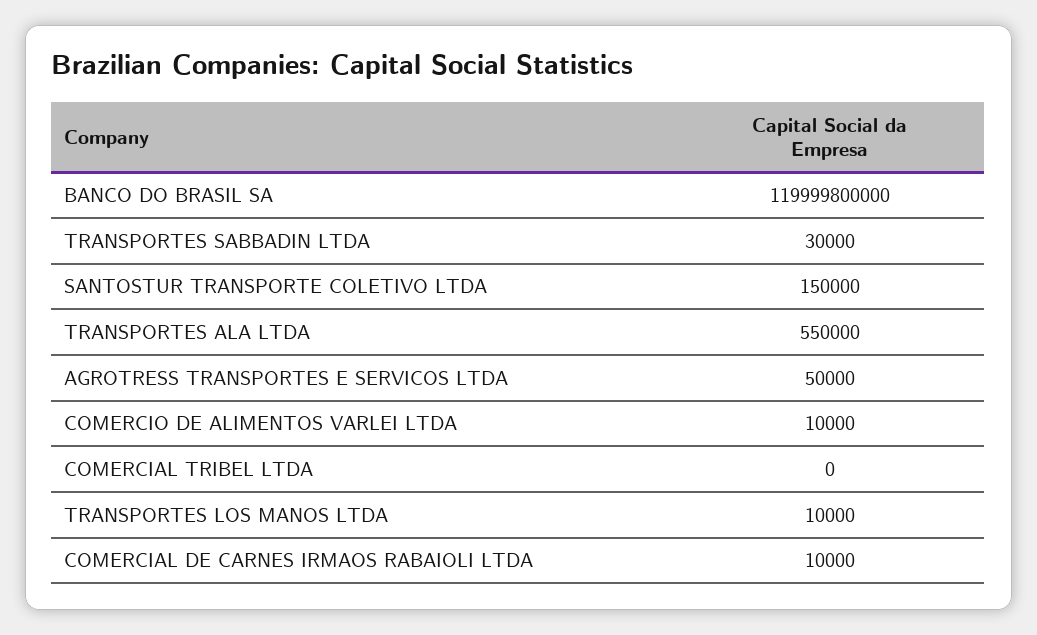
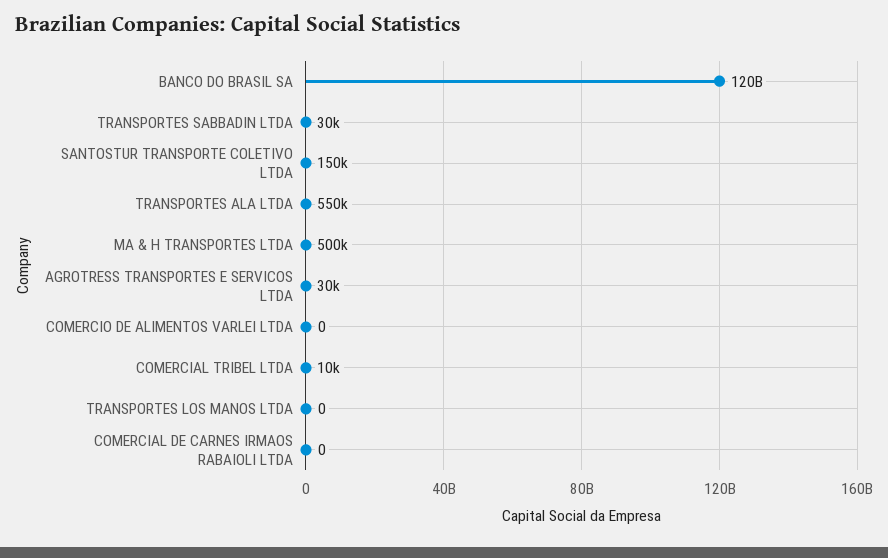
  {
    "BANCO DO BRASIL SA": 119999800000,
    "TRANSPORTES SABBADIN LTDA": 30000,
    "SANTOSTUR TRANSPORTE COLETIVO LTDA": 150000,
    "TRANSPORTES ALA LTDA": 550000,
-   "AGROTRESS TRANSPORTES E SERVICOS LTDA": 50000,
+   "AGROTRESS TRANSPORTES E SERVICOS LTDA": 30000,
-   "COMERCIO DE ALIMENTOS VARLEI LTDA": 10000,
+   "COMERCIO DE ALIMENTOS VARLEI LTDA": 0,
-   "COMERCIAL TRIBEL LTDA": 0,
+   "COMERCIAL TRIBEL LTDA": 10000,
-   "TRANSPORTES LOS MANOS LTDA": 10000,
+   "TRANSPORTES LOS MANOS LTDA": 0,
-   "COMERCIAL DE CARNES IRMAOS RABAIOLI LTDA": 10000
+   "COMERCIAL DE CARNES IRMAOS RABAIOLI LTDA": 0,
+   "MA & H TRANSPORTES LTDA": 500000
  }

